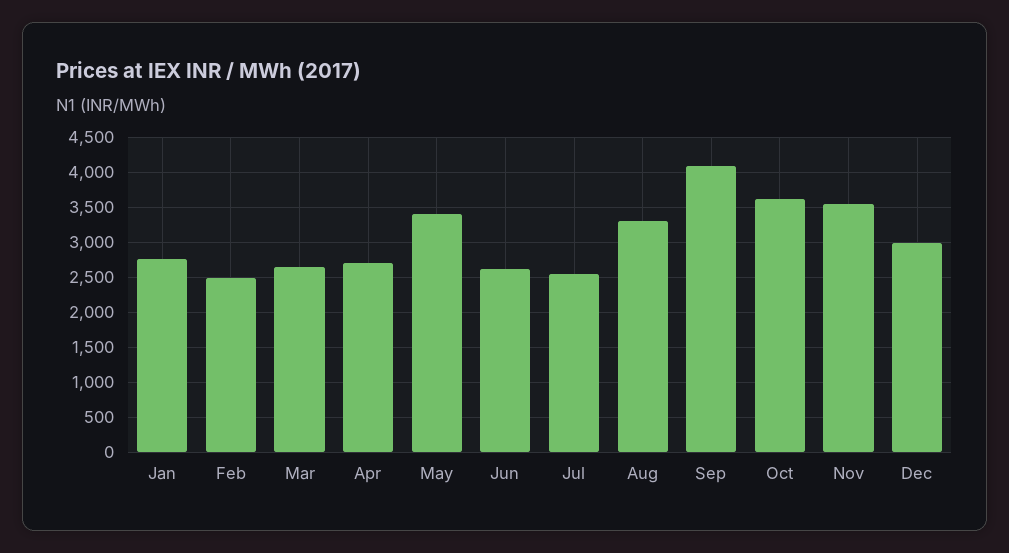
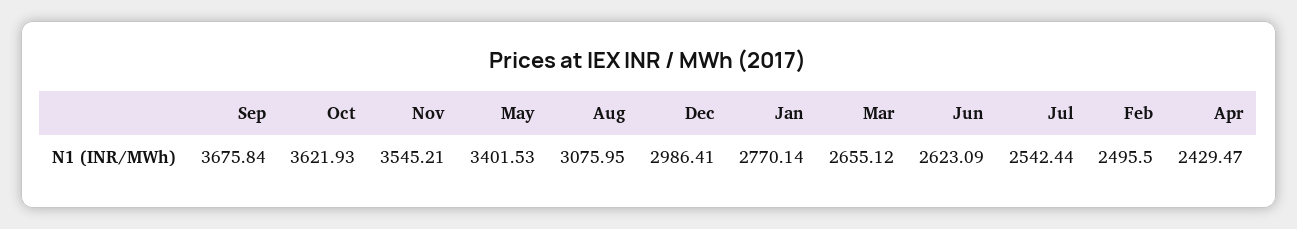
  {
    "Jan": 2770.14,
    "Feb": 2495.5,
    "Mar": 2655.12,
-   "Apr": 2700,
+   "Apr": 2429.47,
    "May": 3401.53,
    "Jun": 2623.09,
    "Jul": 2542.44,
-   "Aug": 3300,
+   "Aug": 3075.95,
-   "Sep": 4100,
+   "Sep": 3675.84,
    "Oct": 3621.93,
    "Nov": 3545.21,
    "Dec": 2986.41
  }

